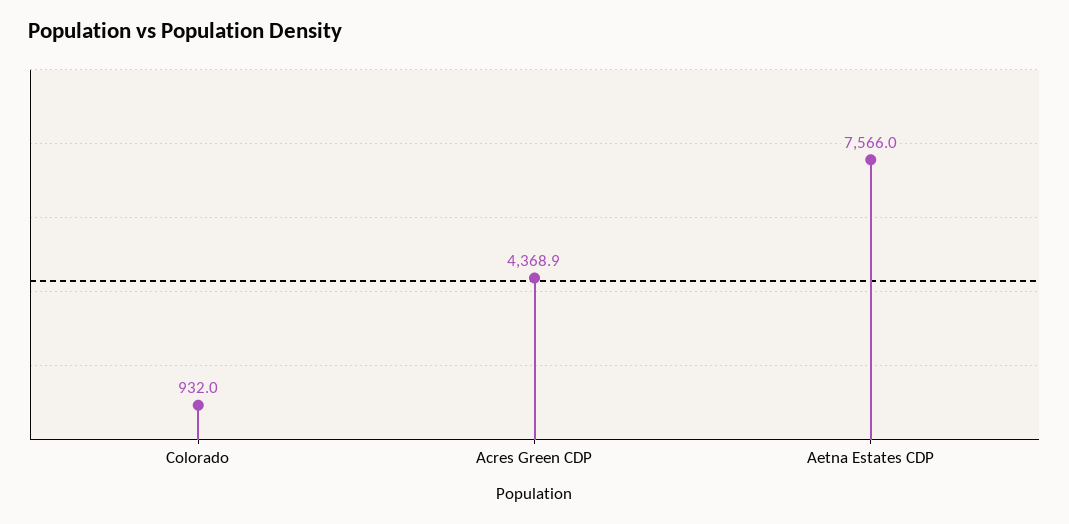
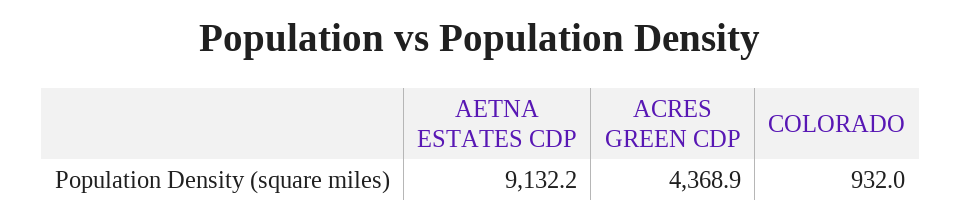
  {
    "Colorado": 932,
    "Acres Green CDP": 4368.9,
-   "Aetna Estates CDP": 7566
+   "Aetna Estates CDP": 9132.2
  }

